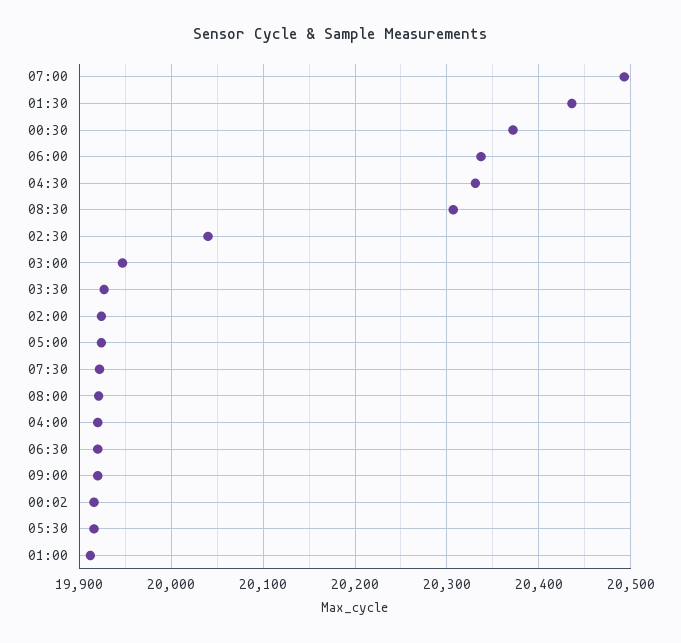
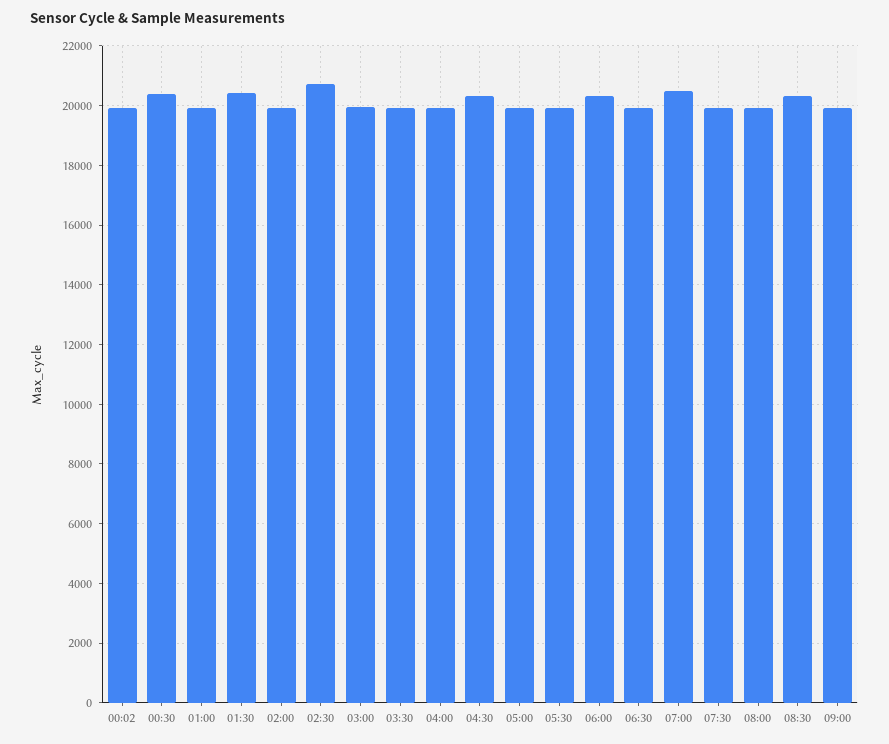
  {
    "07:00": 20490,
    "01:30": 20440,
    "00:30": 20370,
    "06:00": 20340,
    "04:30": 20330,
    "08:30": 20310,
-   "02:30": 20040,
+   "02:30": 20750,
    "03:00": 19950,
    "03:30": 19930,
    "02:00": 19920,
    "05:00": 19920,
    "07:30": 19920,
    "08:00": 19920,
    "04:00": 19920,
    "06:30": 19920,
    "09:00": 19920,
    "00:02": 19920,
    "05:30": 19920,
    "01:00": 19910
  }

